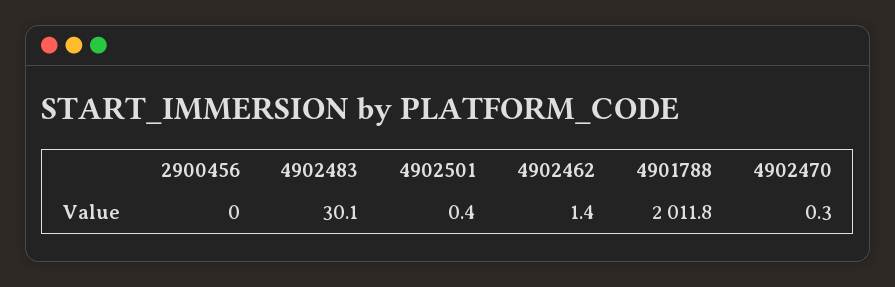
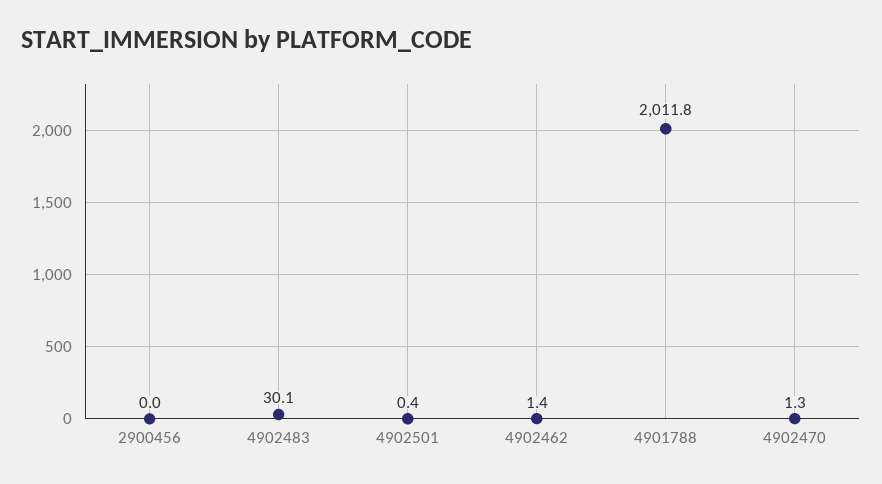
  {
    "2900456": 0,
    "4902483": 30.1,
    "4902501": 0.4,
    "4902462": 1.4,
    "4901788": 2011.8,
-   "4902470": 0.3
+   "4902470": 1.3
  }

